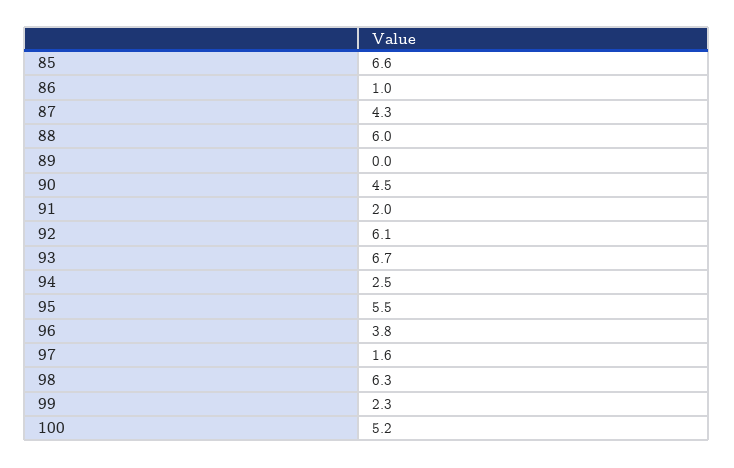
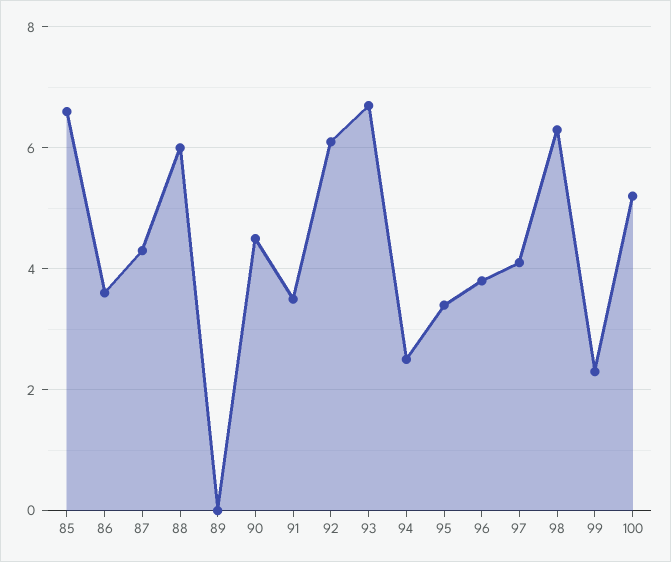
  {
    "85": 6.6,
-   "86": 1,
+   "86": 3.5,
    "87": 4.3,
    "88": 6,
    "89": 0,
    "90": 4.5,
-   "91": 2,
+   "91": 3.5,
    "92": 6.1,
    "93": 6.7,
    "94": 2.5,
-   "95": 5.5,
+   "95": 3.5,
    "96": 3.8,
-   "97": 1.6,
+   "97": 4,
    "98": 6.3,
    "99": 2.3,
    "100": 5.2
  }

